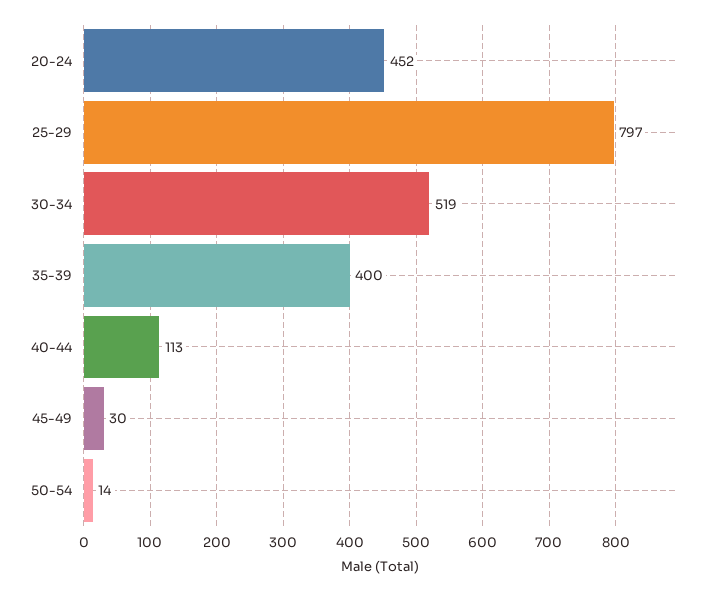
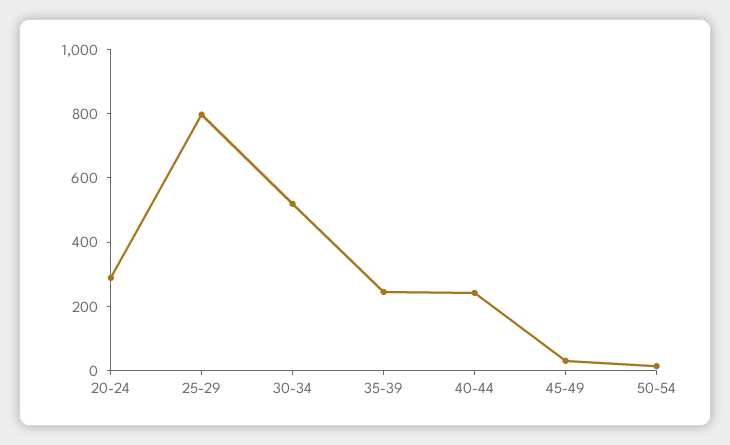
  {
-   "20-24": 452,
+   "20-24": 300,
    "25-29": 797,
    "30-34": 519,
-   "35-39": 400,
+   "35-39": 250,
-   "40-44": 113,
+   "40-44": 250,
    "45-49": 30,
    "50-54": 14
  }

